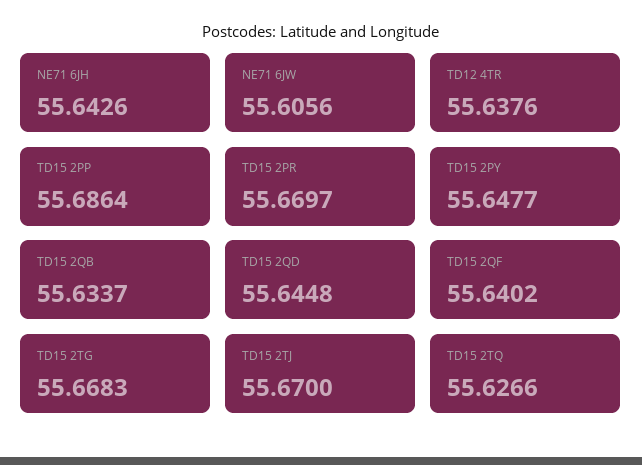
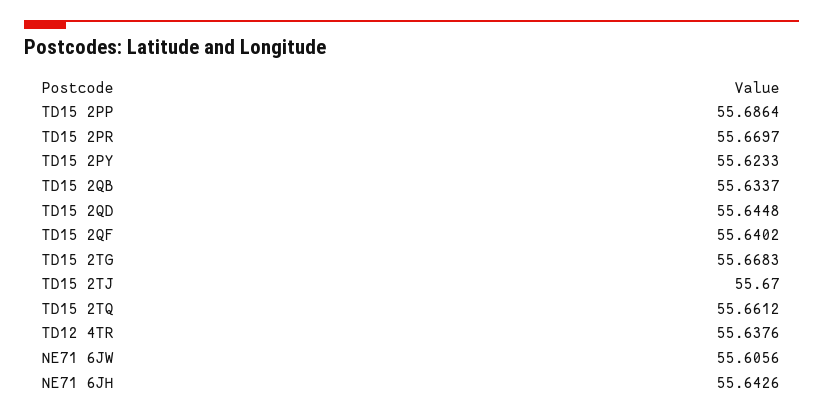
  {
    "NE71 6JH": 55.6426,
    "NE71 6JW": 55.6056,
    "TD12 4TR": 55.6376,
    "TD15 2PP": 55.6864,
    "TD15 2PR": 55.6697,
-   "TD15 2PY": 55.6477,
+   "TD15 2PY": 55.6233,
    "TD15 2QB": 55.6337,
    "TD15 2QD": 55.6448,
    "TD15 2QF": 55.6402,
    "TD15 2TG": 55.6683,
    "TD15 2TJ": 55.67,
-   "TD15 2TQ": 55.6266
+   "TD15 2TQ": 55.6612
  }

